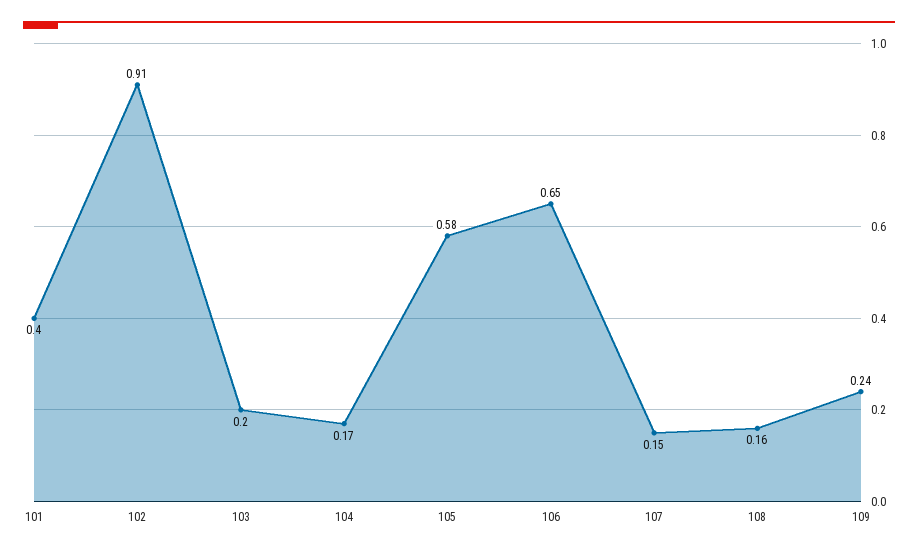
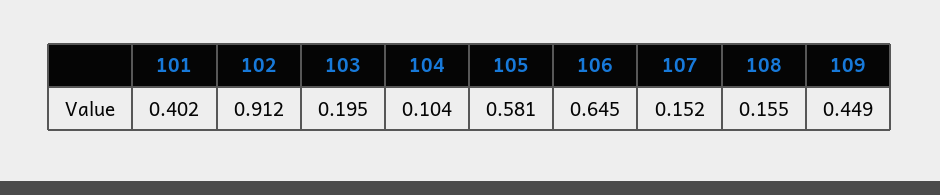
  {
    "101": 0.402,
    "102": 0.912,
    "103": 0.195,
-   "104": 0.17,
+   "104": 0.104,
    "105": 0.581,
    "106": 0.645,
    "107": 0.152,
    "108": 0.155,
-   "109": 0.24
+   "109": 0.449
  }

